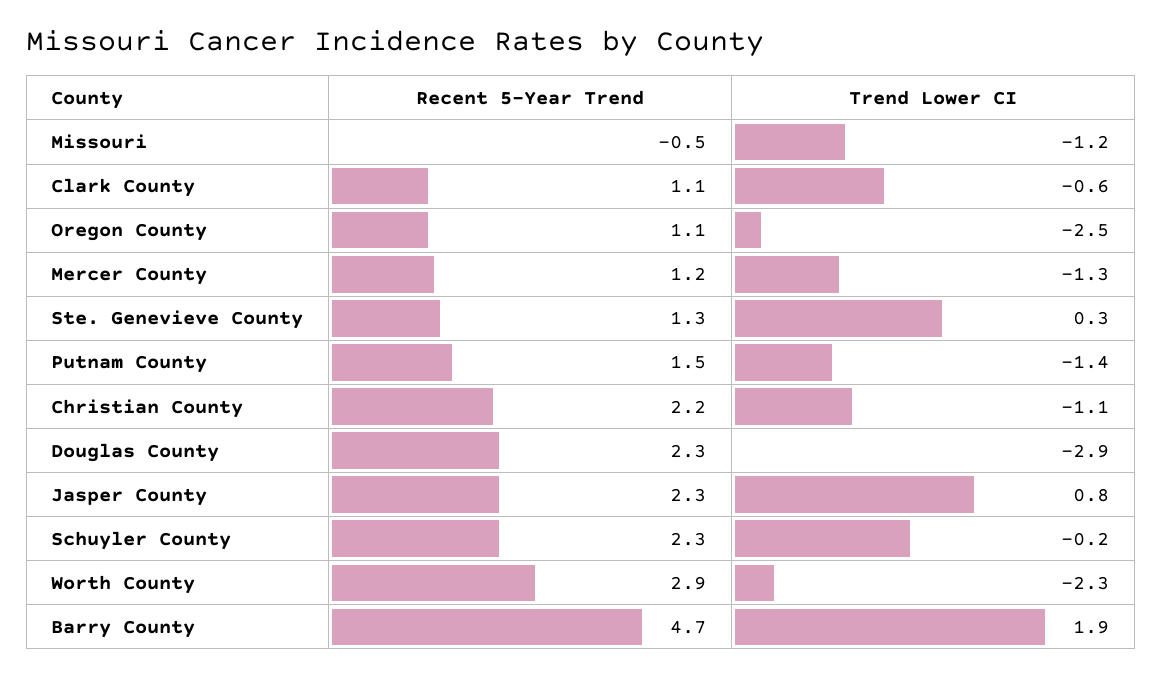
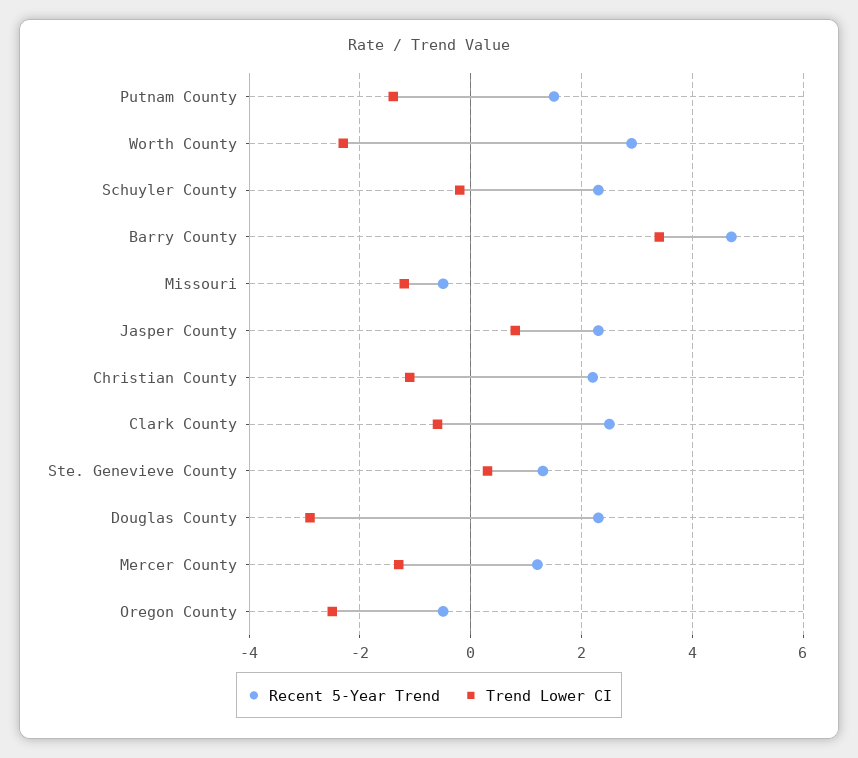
  {
    "Recent 5-Year Trend": {
      "Missouri": -0.5,
-     "Clark County": 1.1,
+     "Clark County": 2.5,
-     "Oregon County": 1.1,
+     "Oregon County": -0.5,
      "Mercer County": 1.2,
      "Ste. Genevieve County": 1.3,
      "Putnam County": 1.5,
      "Christian County": 2.2,
      "Douglas County": 2.3,
      "Jasper County": 2.3,
      "Schuyler County": 2.3,
      "Worth County": 2.9,
      "Barry County": 4.7
    },
    "Trend Lower CI": {
      "Missouri": -1.2,
      "Clark County": -0.6,
      "Oregon County": -2.5,
      "Mercer County": -1.3,
      "Ste. Genevieve County": 0.3,
      "Putnam County": -1.4,
      "Christian County": -1.1,
      "Douglas County": -2.9,
      "Jasper County": 0.8,
      "Schuyler County": -0.2,
      "Worth County": -2.3,
-     "Barry County": 1.9
+     "Barry County": 3.5
    }
  }

